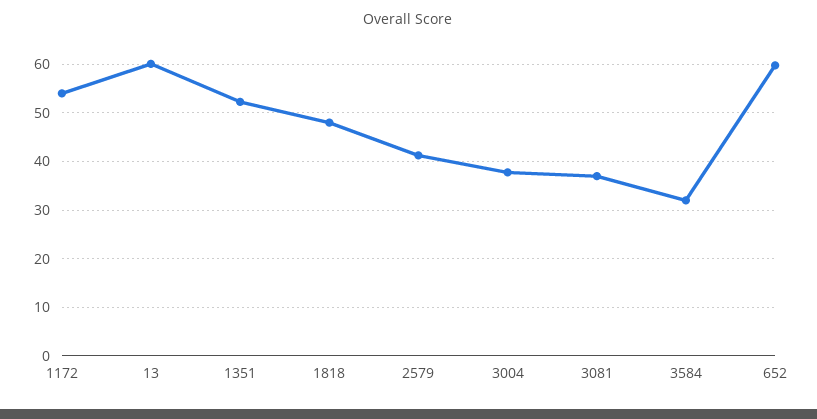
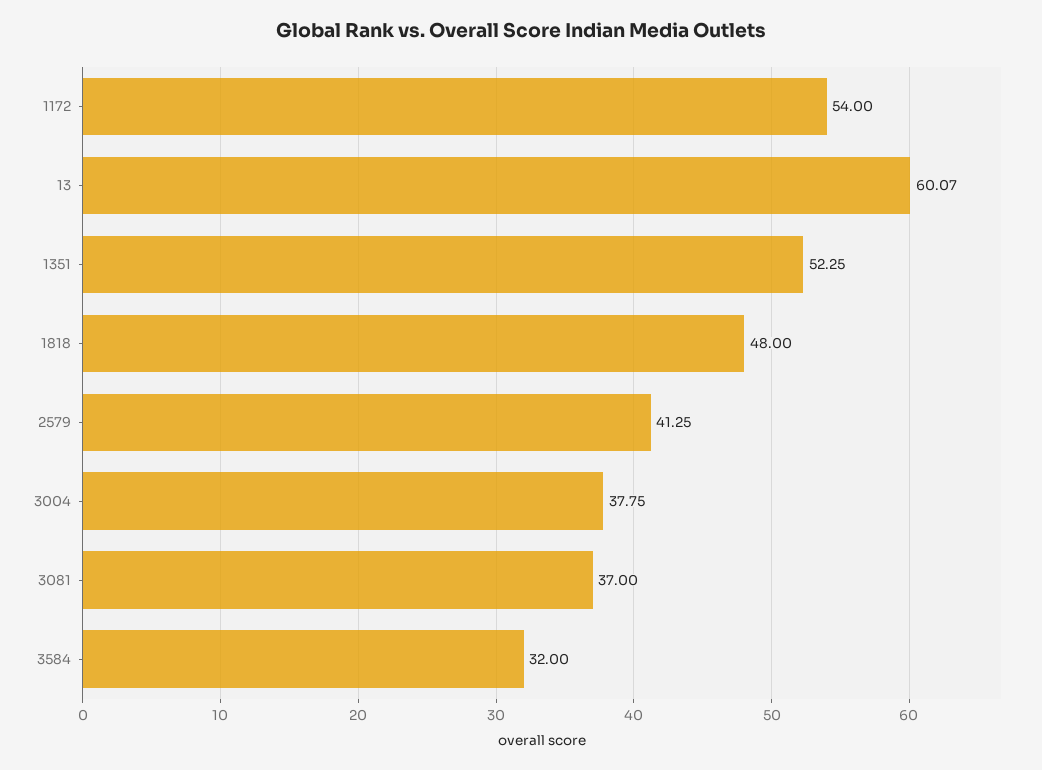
  {
    "1172": 54,
    "13": 60.07,
    "1351": 52.25,
    "1818": 48,
    "2579": 41.25,
    "3004": 37.75,
    "3081": 37,
-   "3584": 32,
+   "3584": 32
-   "652": 60
  }

